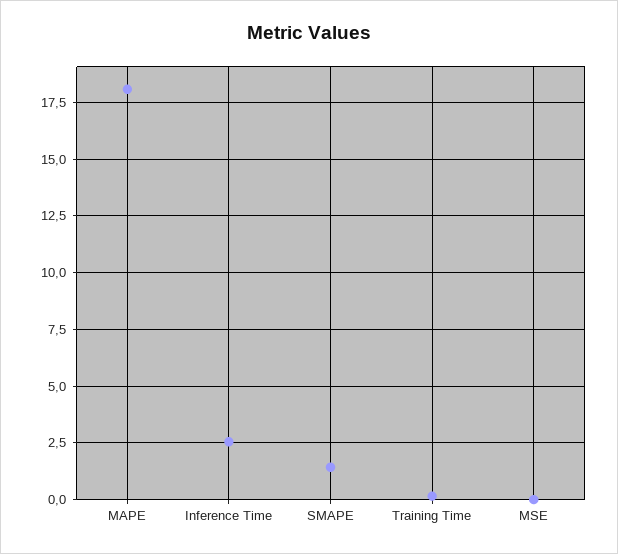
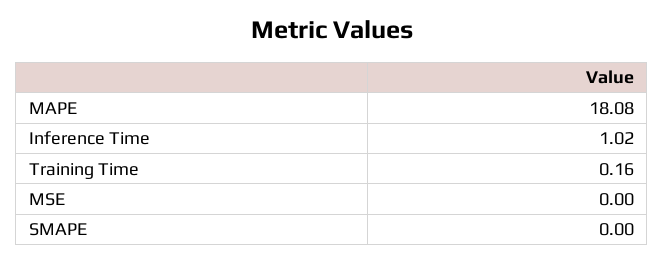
  {
    "MAPE": 18.08,
-   "Inference Time": 2.5,
+   "Inference Time": 1.02,
-   "SMAPE": 1.5,
+   "SMAPE": 0,
    "Training Time": 0.16,
    "MSE": 0
  }

